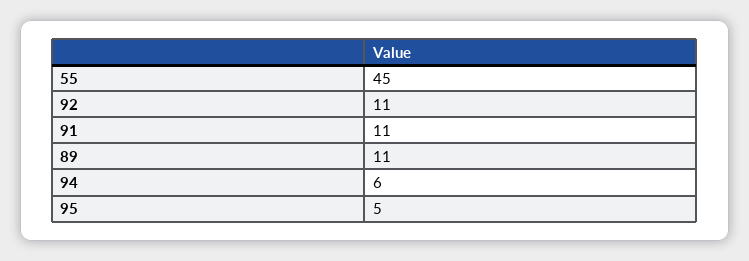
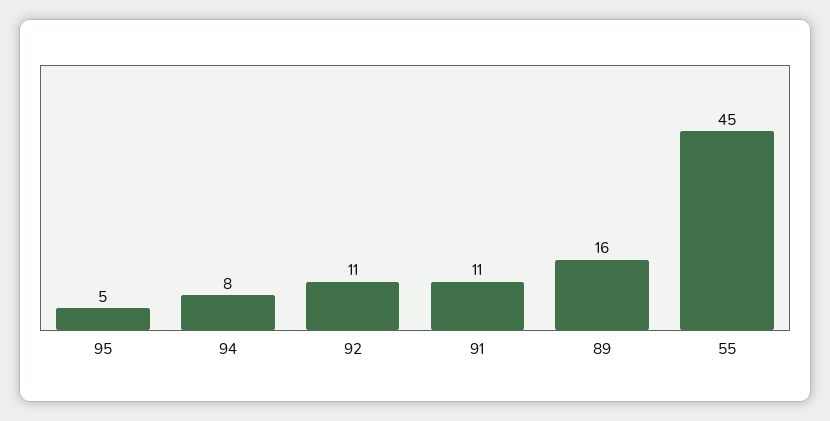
  {
    "55": 45,
    "92": 11,
    "91": 11,
-   "89": 11,
+   "89": 16,
-   "94": 6,
+   "94": 8,
    "95": 5
  }

